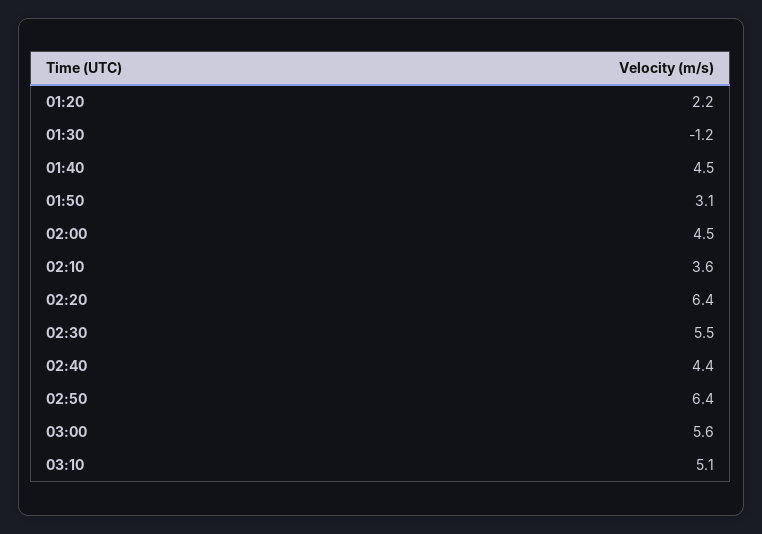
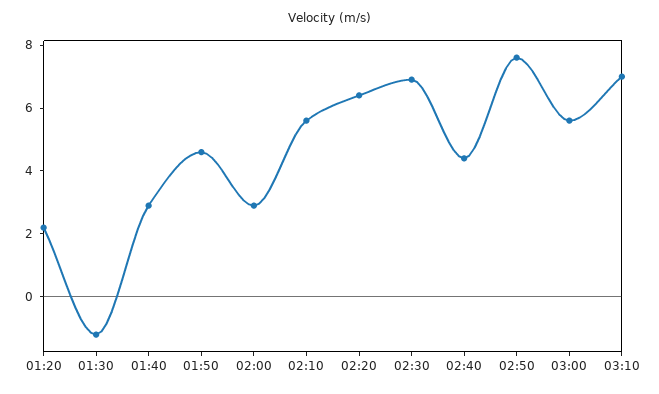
  {
    "01:20": 2.2,
    "01:30": -1.2,
-   "01:40": 4.5,
+   "01:40": 3,
-   "01:50": 3.1,
+   "01:50": 4.5,
-   "02:00": 4.5,
+   "02:00": 3,
-   "02:10": 3.6,
+   "02:10": 5.5,
    "02:20": 6.4,
-   "02:30": 5.5,
+   "02:30": 7,
    "02:40": 4.4,
-   "02:50": 6.4,
+   "02:50": 7.5,
    "03:00": 5.6,
-   "03:10": 5.1
+   "03:10": 7
  }

